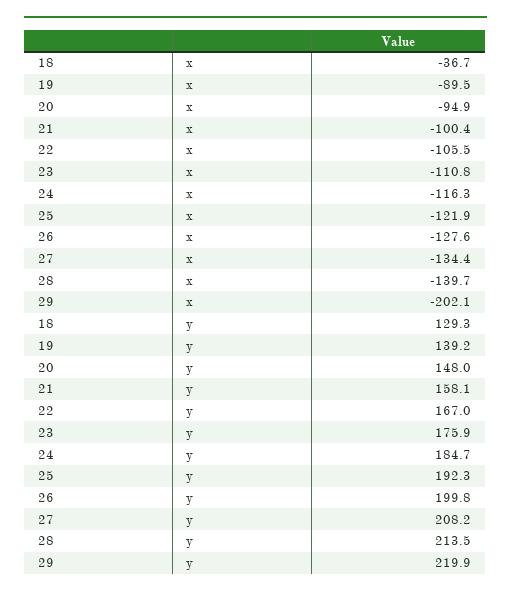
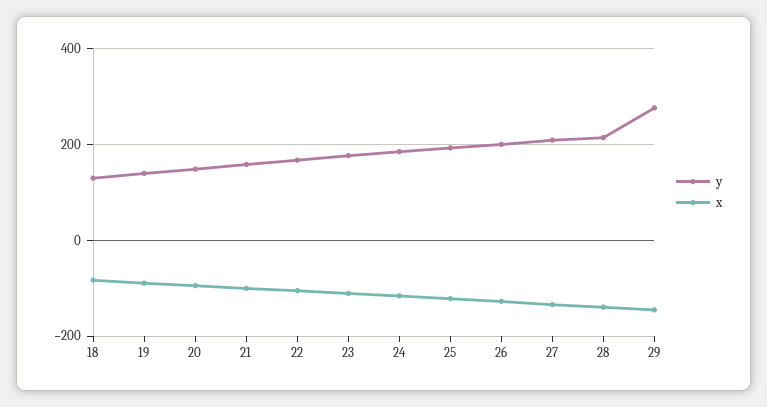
  {
    "x": {
-     "18": -36.7,
+     "18": -80,
      "19": -89.5,
      "20": -94.9,
      "21": -100.4,
      "22": -105.5,
      "23": -110.8,
      "24": -116.3,
      "25": -121.9,
      "26": -127.6,
      "27": -134.4,
      "28": -139.7,
-     "29": -202.1
+     "29": -140
    },
    "y": {
      "18": 129.3,
      "19": 139.2,
      "20": 148,
      "21": 158.1,
      "22": 167,
      "23": 175.9,
      "24": 184.7,
      "25": 192.3,
      "26": 199.8,
      "27": 208.2,
      "28": 213.5,
-     "29": 219.9
+     "29": 280
    }
  }

